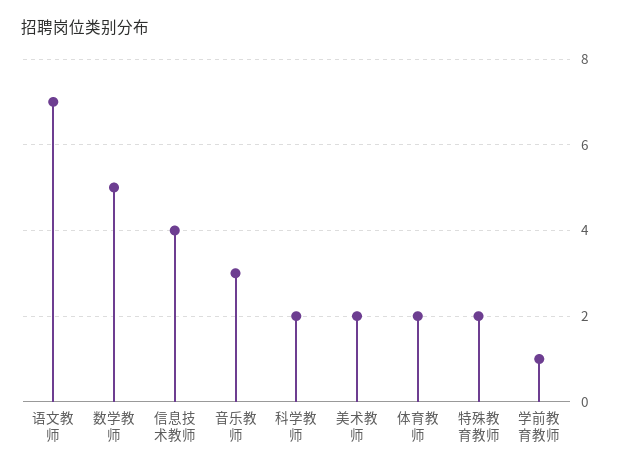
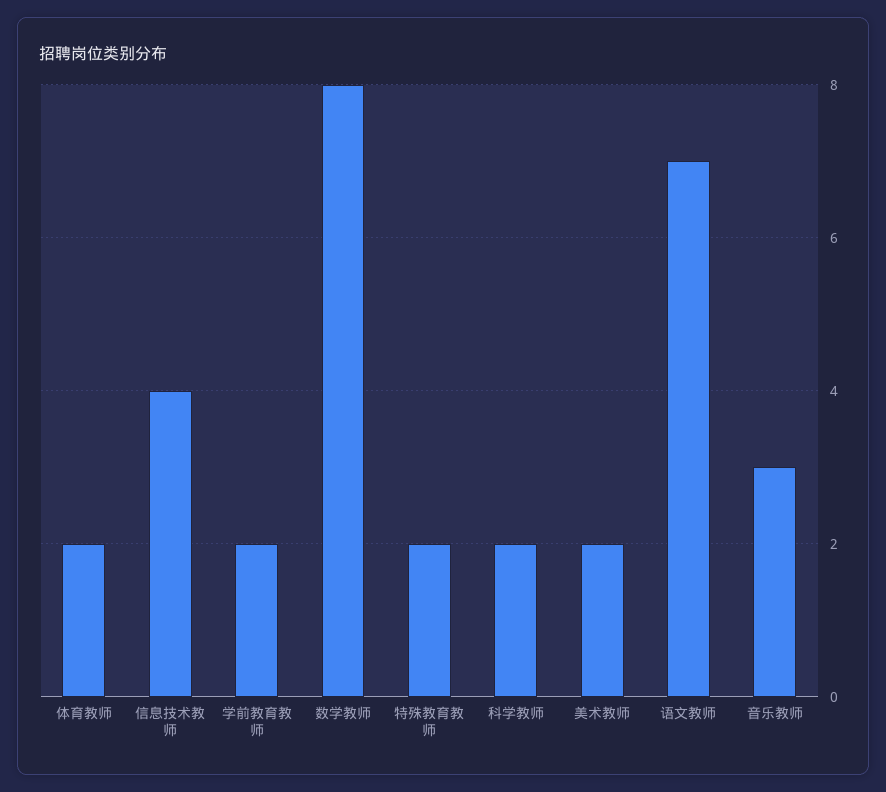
  {
    "语文教师": 7,
-   "数学教师": 5,
+   "数学教师": 8,
    "信息技术教师": 4,
    "音乐教师": 3,
    "科学教师": 2,
    "美术教师": 2,
    "体育教师": 2,
    "特殊教育教师": 2,
-   "学前教育教师": 1
+   "学前教育教师": 2
  }

